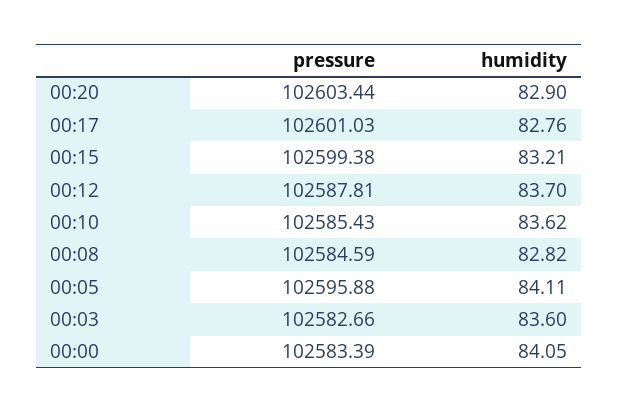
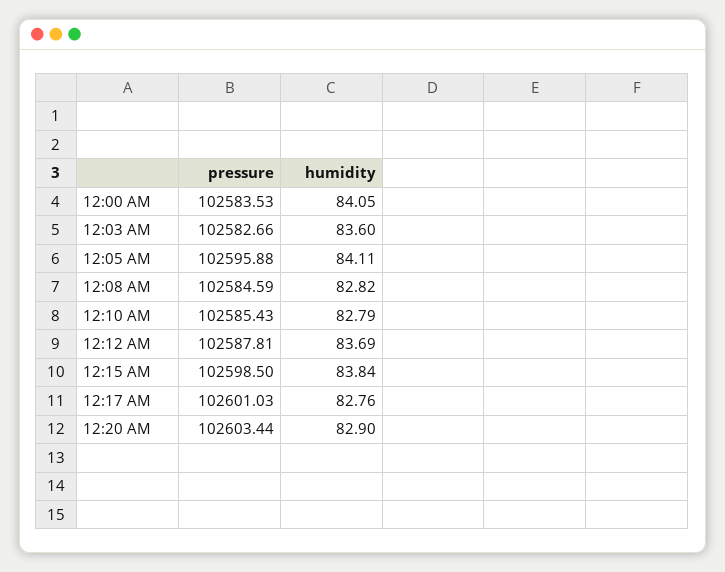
  {
    "pressure": {
      "00:20": 102603.44,
      "00:17": 102601.03,
-     "00:15": 102599.38,
+     "00:15": 102598.5,
      "00:12": 102587.81,
      "00:10": 102585.43,
      "00:08": 102584.59,
      "00:05": 102595.88,
      "00:03": 102582.66,
-     "00:00": 102583.39
+     "00:00": 102583.53
    },
    "humidity": {
      "00:20": 82.9,
      "00:17": 82.76,
-     "00:15": 83.21,
+     "00:15": 83.84,
-     "00:12": 83.7,
+     "00:12": 83.69,
-     "00:10": 83.62,
+     "00:10": 82.79,
      "00:08": 82.82,
      "00:05": 84.11,
      "00:03": 83.6,
      "00:00": 84.05
    }
  }

